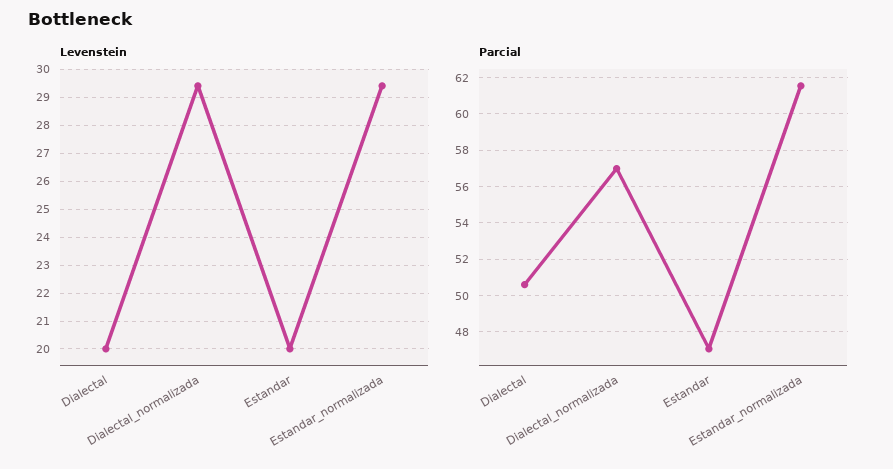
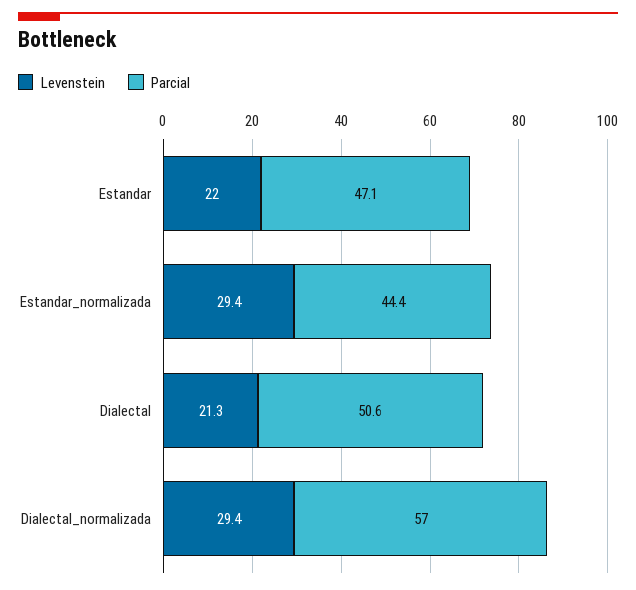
  {
    "Levenstein": {
-     "Dialectal": 20,
+     "Dialectal": 21.3,
      "Dialectal_normalizada": 29.4,
-     "Estandar": 20,
+     "Estandar": 22,
      "Estandar_normalizada": 29.4
    },
    "Parcial": {
      "Dialectal": 50.6,
      "Dialectal_normalizada": 57,
      "Estandar": 47.1,
-     "Estandar_normalizada": 61.5
+     "Estandar_normalizada": 44.4
    }
  }

